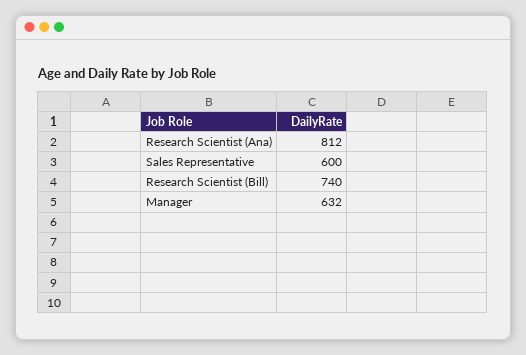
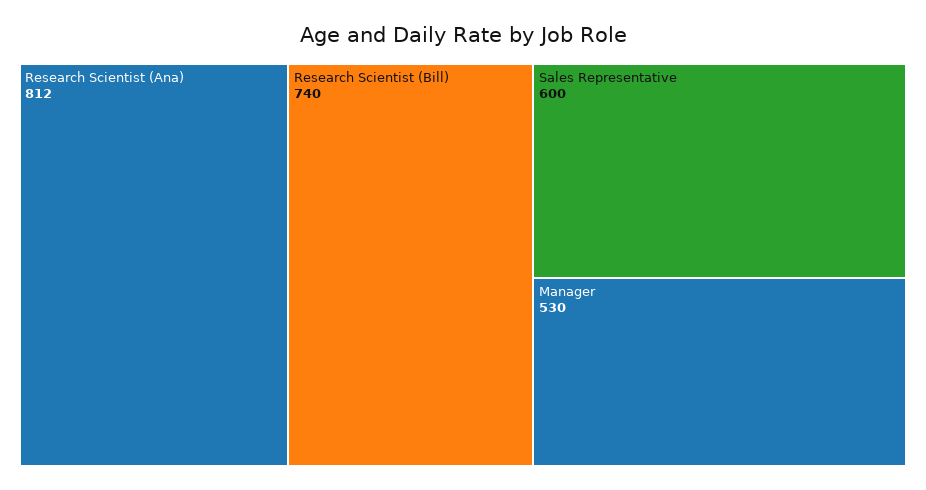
  {
    "Research Scientist (Ana)": 812,
    "Sales Representative": 600,
    "Research Scientist (Bill)": 740,
-   "Manager": 632
+   "Manager": 530
  }

